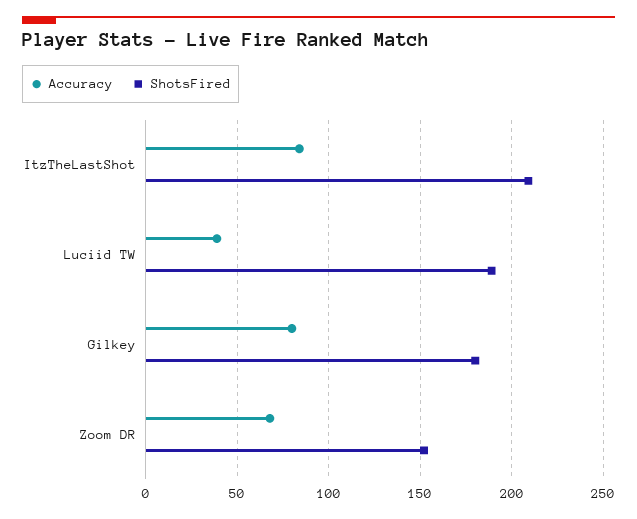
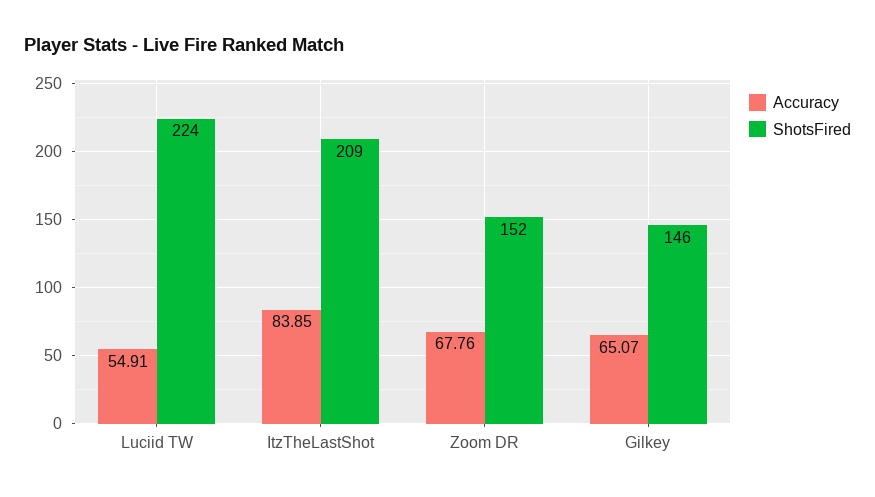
  {
    "Accuracy": {
      "ItzTheLastShot": 83.85,
-     "Luciid TW": 40,
+     "Luciid TW": 54.91,
-     "Gilkey": 80,
+     "Gilkey": 65.07,
      "Zoom DR": 67.76
    },
    "ShotsFired": {
      "ItzTheLastShot": 209,
-     "Luciid TW": 190,
+     "Luciid TW": 224,
-     "Gilkey": 180,
+     "Gilkey": 146,
      "Zoom DR": 152
    }
  }

